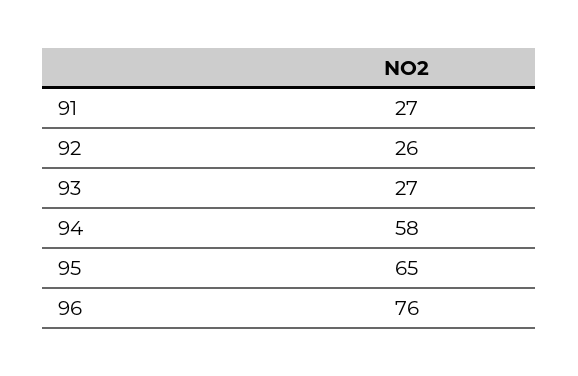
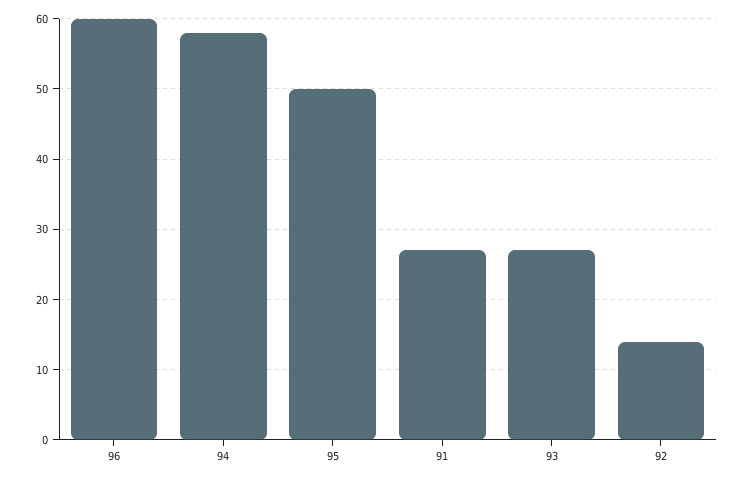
  {
    "91": 27,
-   "92": 26,
+   "92": 14,
    "93": 27,
    "94": 58,
-   "95": 65,
+   "95": 50,
-   "96": 76
+   "96": 60
  }

